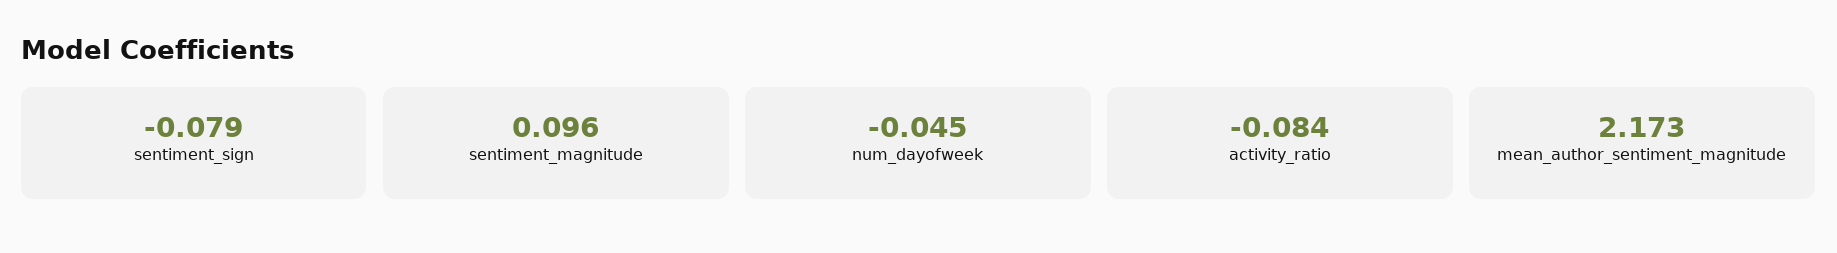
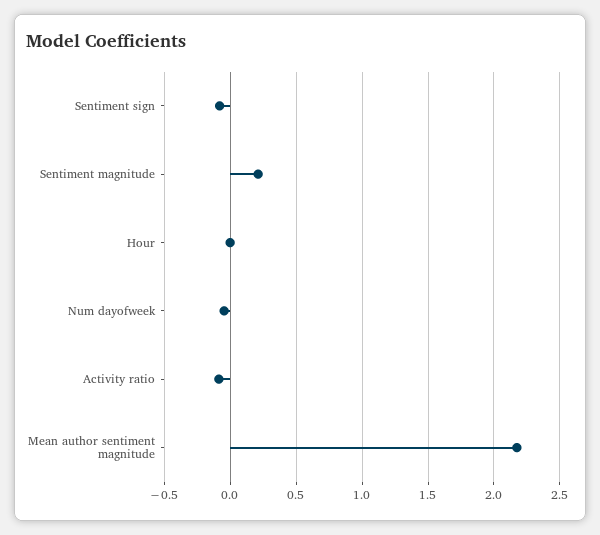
  {
    "sentiment_sign": -0.079,
-   "sentiment_magnitude": 0.096,
+   "sentiment_magnitude": 0.2,
    "num_dayofweek": -0.045,
    "activity_ratio": -0.084,
-   "mean_author_sentiment_magnitude": 2.173
+   "mean_author_sentiment_magnitude": 2.173,
+   "Hour": 0
  }

